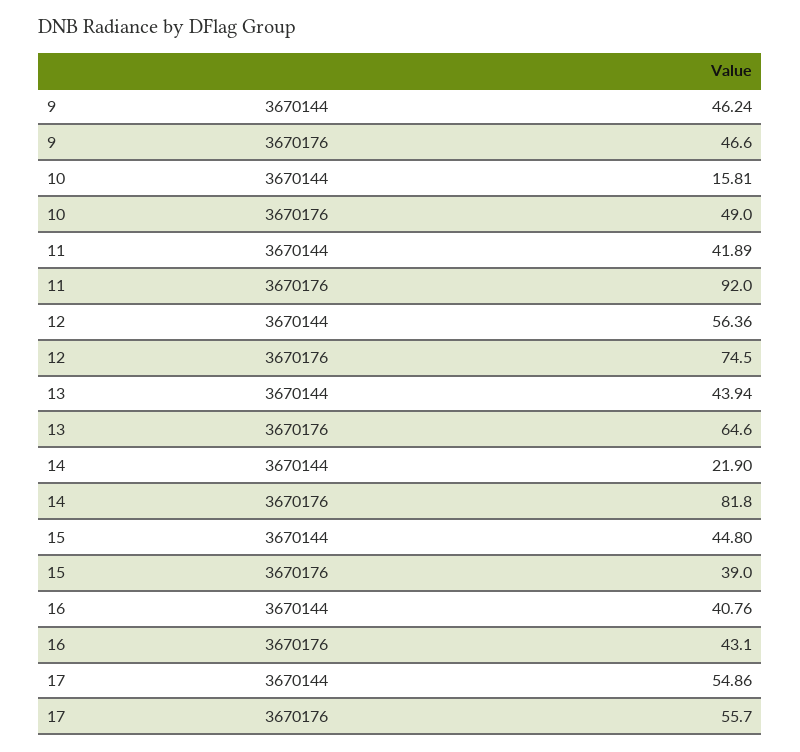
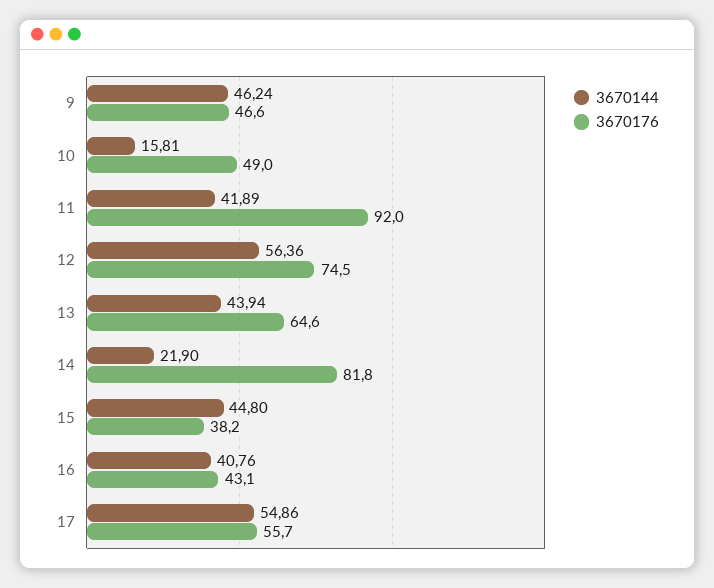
  {
    "3670144": {
      "9": 46.24,
      "10": 15.81,
      "11": 41.89,
      "12": 56.36,
      "13": 43.94,
      "14": 21.9,
      "15": 44.8,
      "16": 40.76,
      "17": 54.86
    },
    "3670176": {
      "9": 46.6,
      "10": 49,
      "11": 92,
      "12": 74.5,
      "13": 64.6,
      "14": 81.8,
-     "15": 39,
+     "15": 38.2,
      "16": 43.1,
      "17": 55.7
    }
  }

